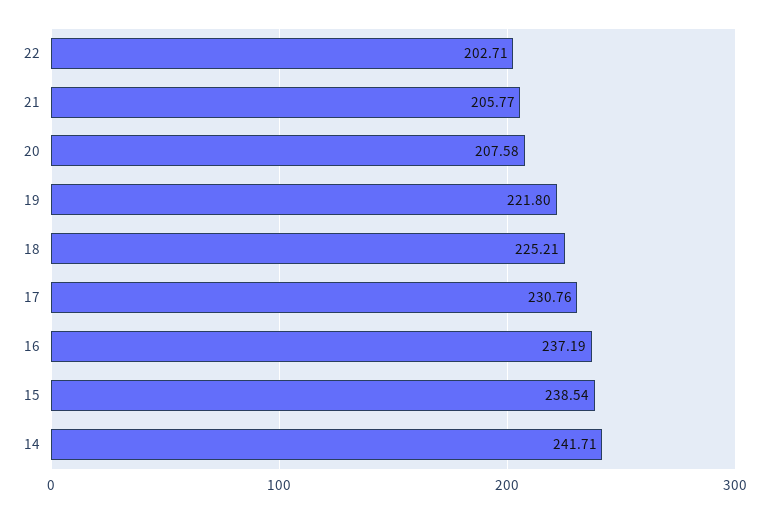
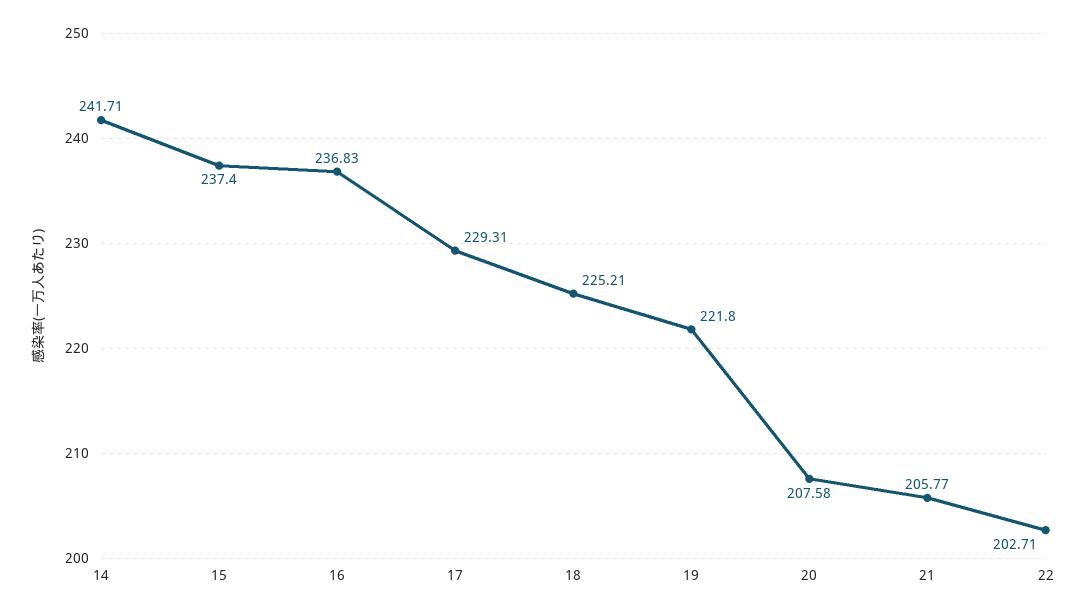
  {
    "22": 202.71,
    "21": 205.77,
    "20": 207.58,
    "19": 221.8,
    "18": 225.21,
-   "17": 230.76,
+   "17": 229.31,
-   "16": 237.19,
+   "16": 236.83,
-   "15": 238.54,
+   "15": 237.4,
    "14": 241.71
  }

